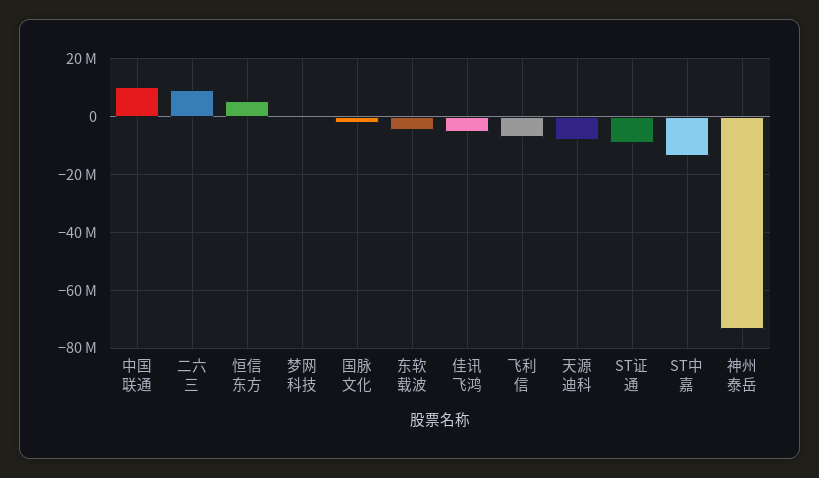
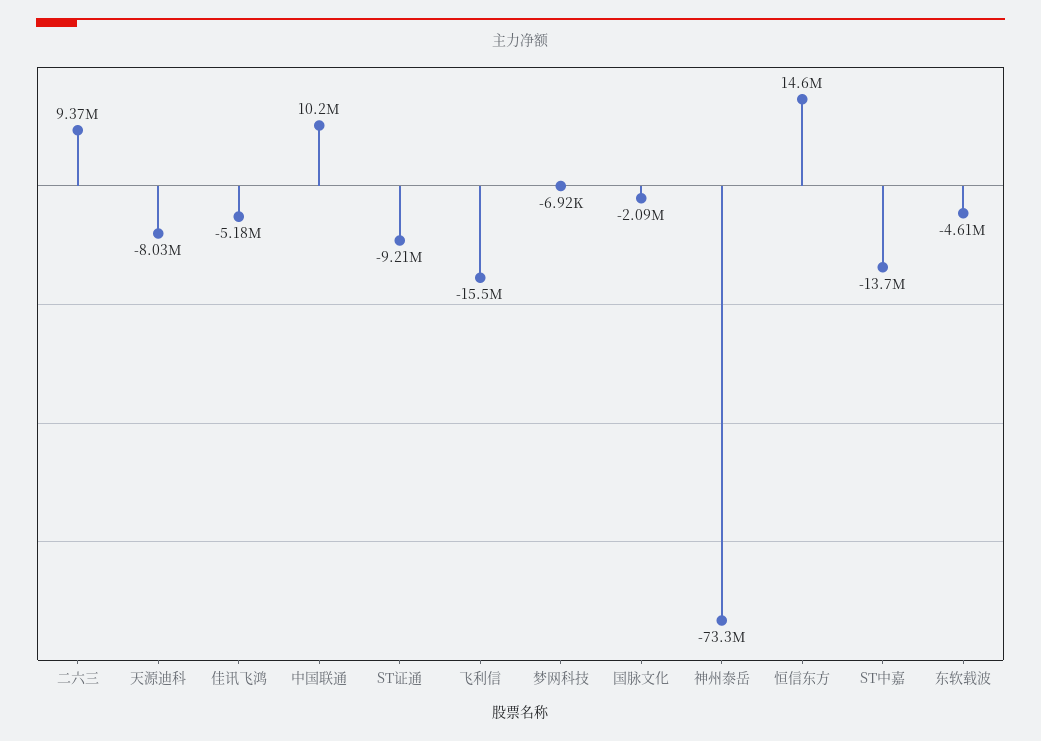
  {
    "中国联通": 10200000,
    "二六三": 9370000,
-   "恒信东方": 5000000,
+   "恒信东方": 14600000,
    "梦网科技": -6920,
    "国脉文化": -2090000,
    "东软载波": -4610000,
    "佳讯飞鸿": -5180000,
-   "飞利信": -7500000,
+   "飞利信": -15500000,
    "天源迪科": -8030000,
    "ST证通": -9210000,
    "ST中嘉": -13700000,
    "神州泰岳": -73300000
  }

